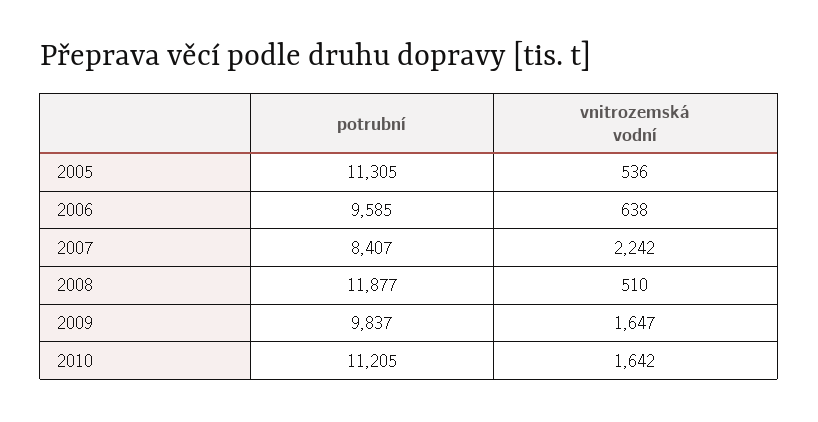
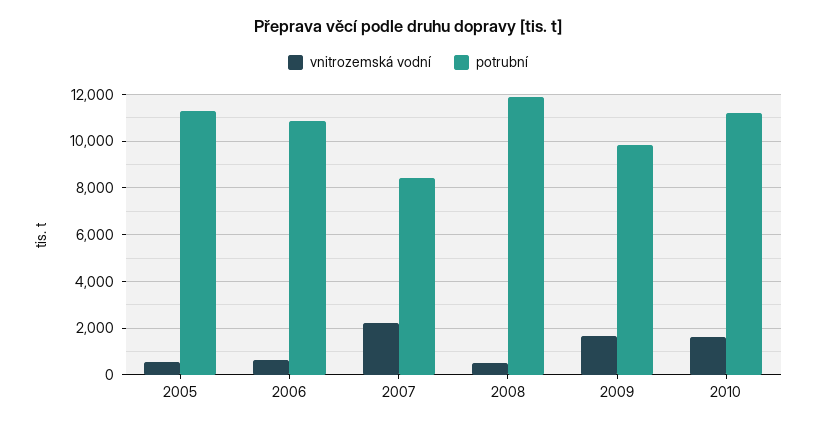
  {
    "potrubní": {
      "2005": 11305,
-     "2006": 9585,
+     "2006": 11000,
      "2007": 8407,
      "2008": 11877,
      "2009": 9837,
      "2010": 11205
    },
    "vnitrozemská vodní": {
      "2005": 536,
      "2006": 638,
      "2007": 2242,
      "2008": 510,
      "2009": 1647,
      "2010": 1642
    }
  }

